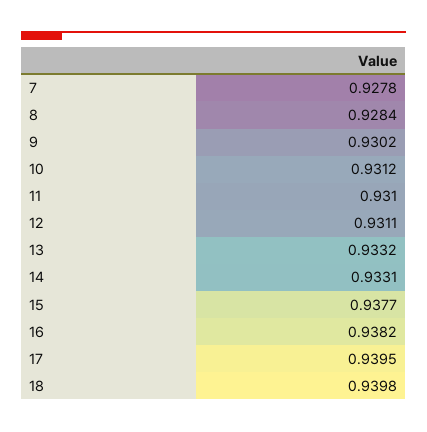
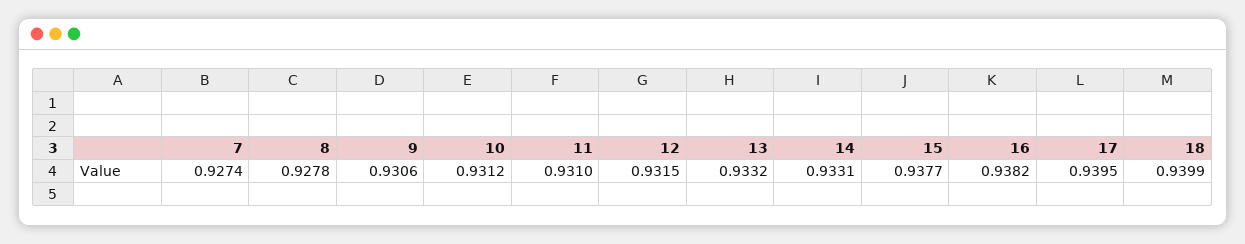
  {
-   "7": 0.9278,
+   "7": 0.9274,
-   "8": 0.9284,
+   "8": 0.9278,
-   "9": 0.9302,
+   "9": 0.9306,
    "10": 0.9312,
    "11": 0.931,
-   "12": 0.9311,
+   "12": 0.9315,
    "13": 0.9332,
    "14": 0.9331,
    "15": 0.9377,
    "16": 0.9382,
    "17": 0.9395,
-   "18": 0.9398
+   "18": 0.9399
  }

